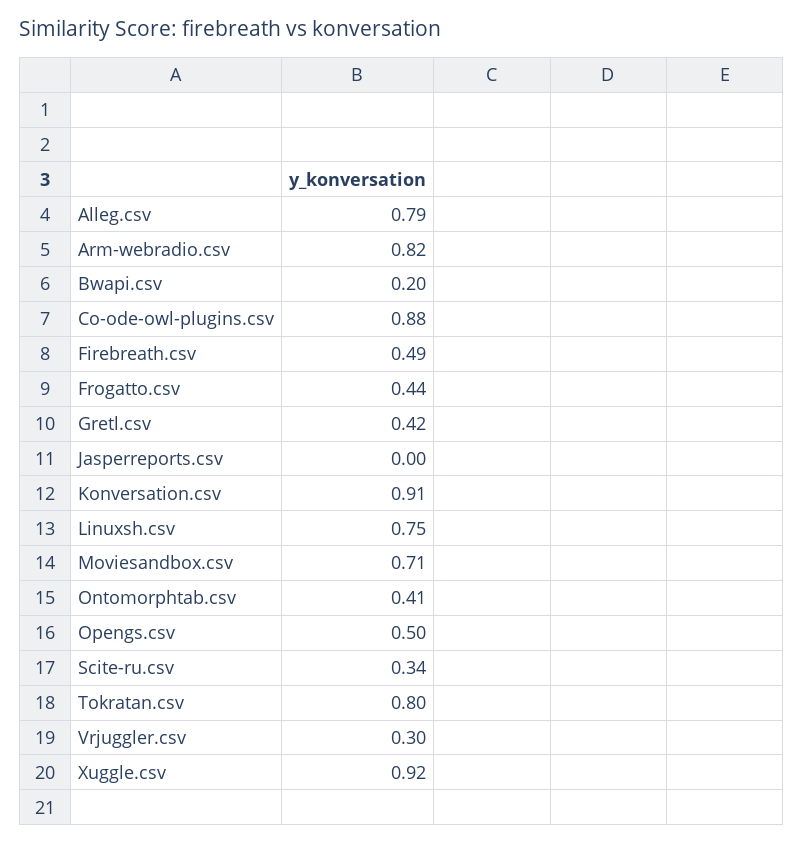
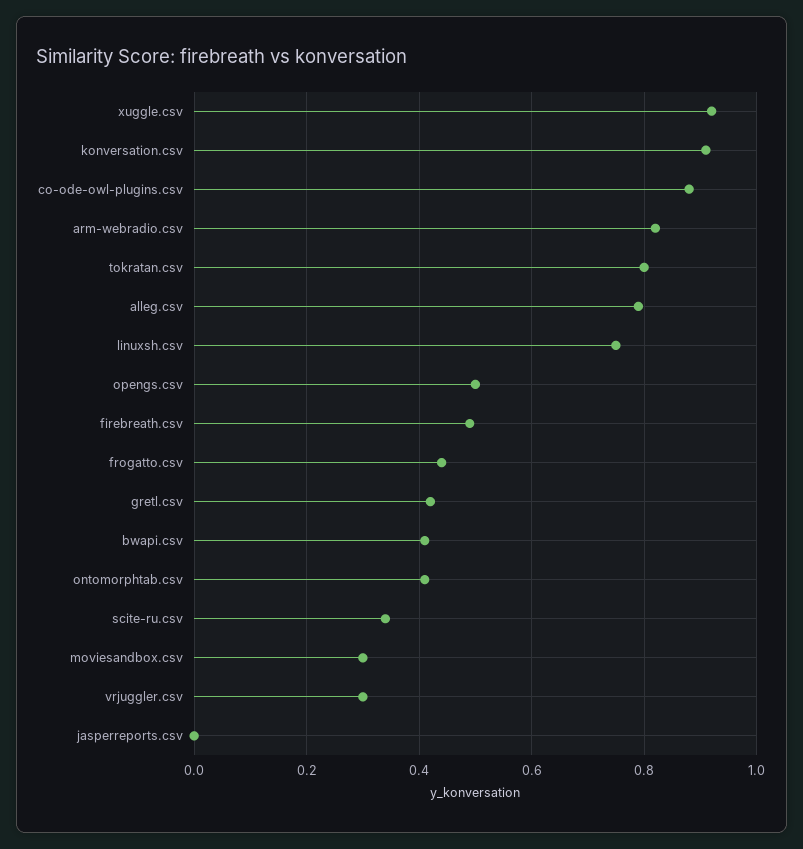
  {
    "Alleg.csv": 0.79,
    "Arm-webradio.csv": 0.82,
-   "Bwapi.csv": 0.2,
+   "Bwapi.csv": 0.4,
    "Co-ode-owl-plugins.csv": 0.88,
    "Firebreath.csv": 0.49,
    "Frogatto.csv": 0.44,
    "Gretl.csv": 0.42,
    "Jasperreports.csv": 0,
    "Konversation.csv": 0.91,
    "Linuxsh.csv": 0.75,
-   "Moviesandbox.csv": 0.71,
+   "Moviesandbox.csv": 0.3,
    "Ontomorphtab.csv": 0.41,
    "Opengs.csv": 0.5,
    "Scite-ru.csv": 0.34,
    "Tokratan.csv": 0.8,
    "Vrjuggler.csv": 0.3,
    "Xuggle.csv": 0.92
  }

